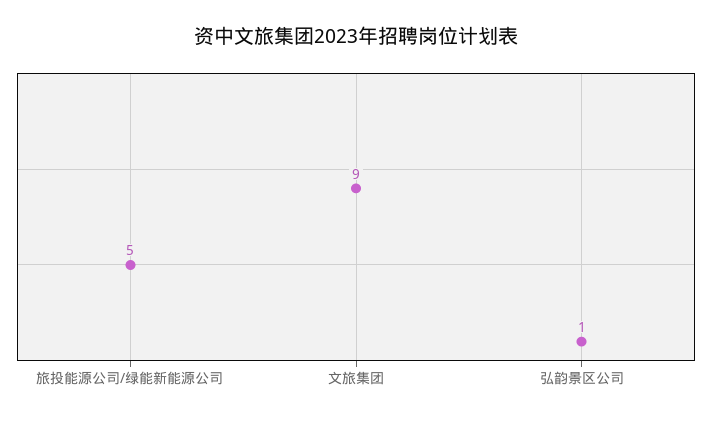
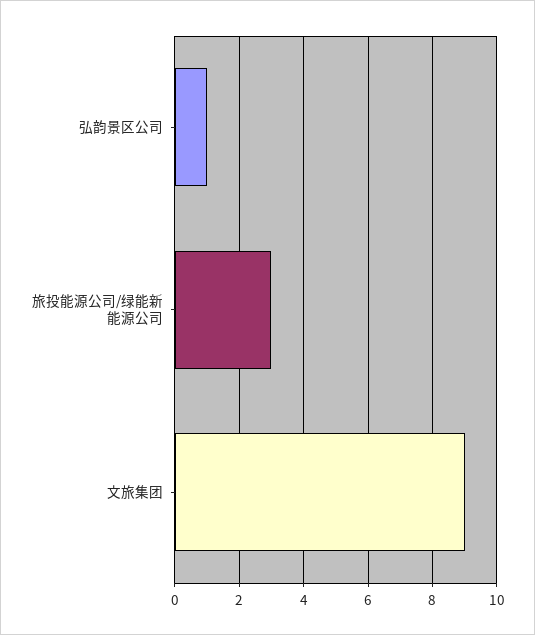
  {
-   "旅投能源公司/绿能新能源公司": 5,
+   "旅投能源公司/绿能新能源公司": 3,
    "文旅集团": 9,
    "弘韵景区公司": 1
  }

